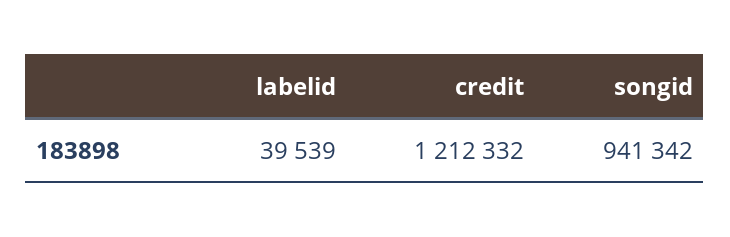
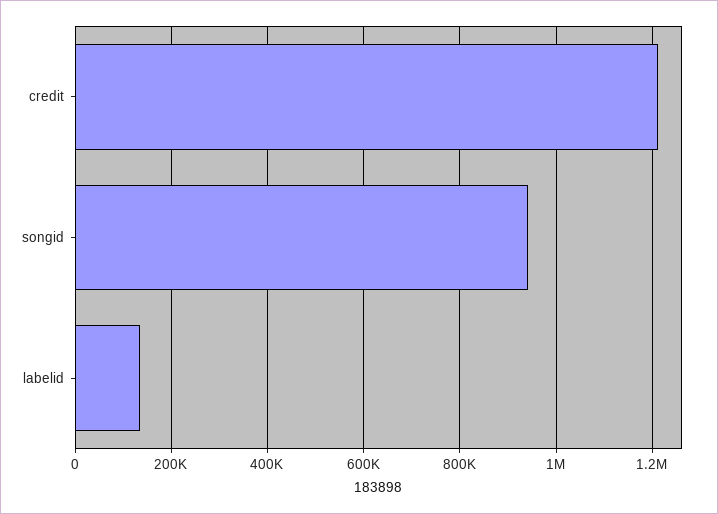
  {
-   "labelid": 39539,
+   "labelid": 140000,
    "credit": 1212332,
    "songid": 941342
  }

